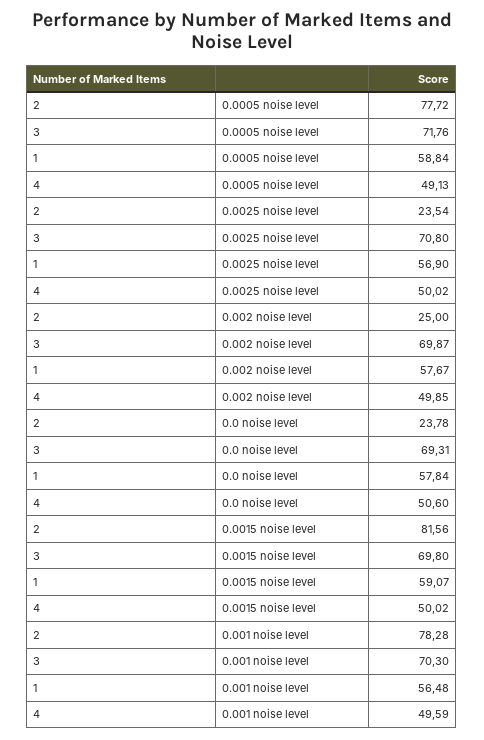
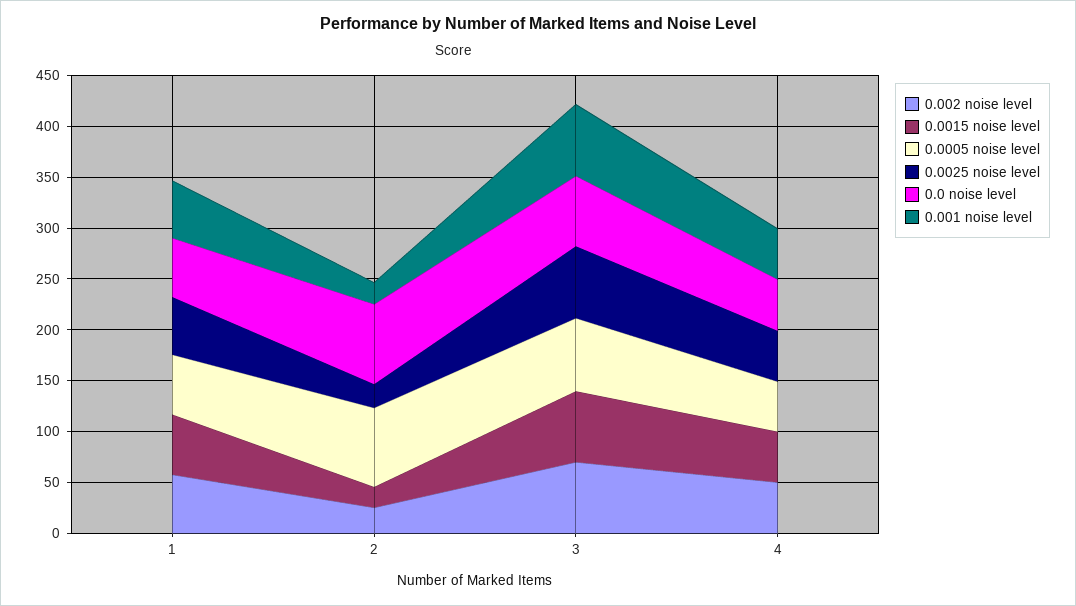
  {
    "0.0005 noise level": {
      "2": 77.72,
      "3": 71.76,
      "1": 58.84,
      "4": 49.13
    },
    "0.0025 noise level": {
      "2": 23.54,
      "3": 70.8,
      "1": 56.9,
      "4": 50.02
    },
    "0.002 noise level": {
      "2": 25,
      "3": 69.87,
      "1": 57.67,
      "4": 49.85
    },
    "0.0 noise level": {
-     "2": 23.78,
+     "2": 80,
      "3": 69.31,
      "1": 57.84,
      "4": 50.6
    },
    "0.0015 noise level": {
-     "2": 81.56,
+     "2": 20,
      "3": 69.8,
      "1": 59.07,
      "4": 50.02
    },
    "0.001 noise level": {
-     "2": 78.28,
+     "2": 20,
      "3": 70.3,
      "1": 56.48,
      "4": 49.59
    }
  }

